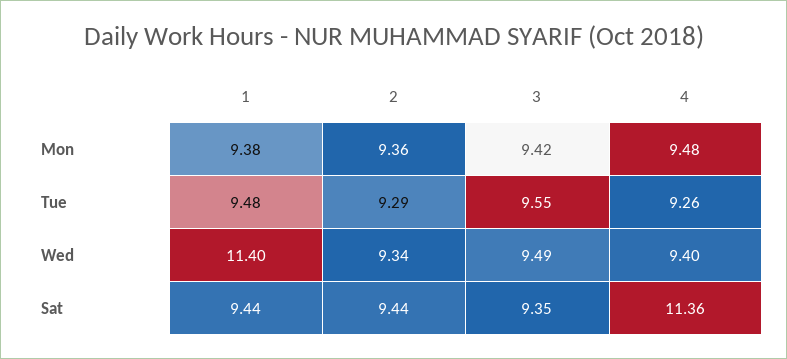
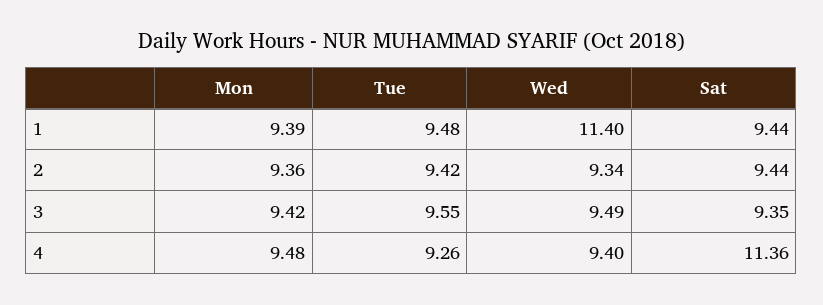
  {
    "1": {
-     "Mon": 9.38,
+     "Mon": 9.39,
      "Tue": 9.48,
      "Wed": 11.4,
      "Sat": 9.44
    },
    "2": {
      "Mon": 9.36,
-     "Tue": 9.29,
+     "Tue": 9.42,
      "Wed": 9.34,
      "Sat": 9.44
    },
    "3": {
      "Mon": 9.42,
      "Tue": 9.55,
      "Wed": 9.49,
      "Sat": 9.35
    },
    "4": {
      "Mon": 9.48,
      "Tue": 9.26,
      "Wed": 9.4,
      "Sat": 11.36
    }
  }

